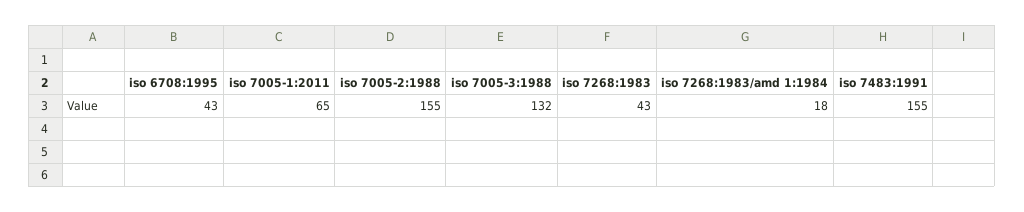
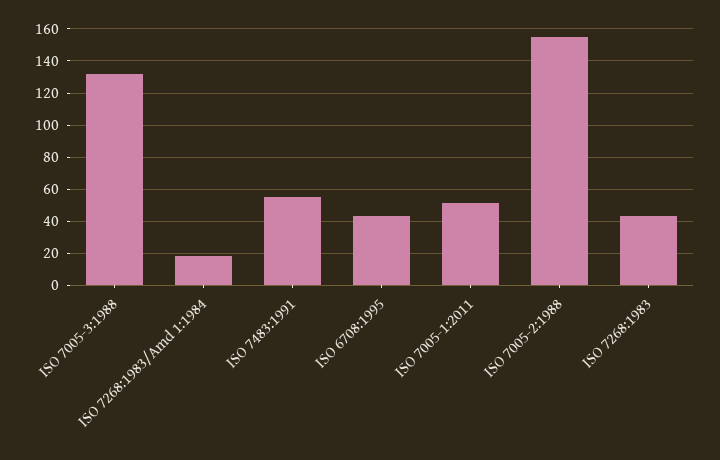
  {
    "iso 6708:1995": 43,
-   "iso 7005-1:2011": 65,
+   "iso 7005-1:2011": 50,
    "iso 7005-2:1988": 155,
    "iso 7005-3:1988": 132,
    "iso 7268:1983": 43,
    "iso 7268:1983/amd 1:1984": 18,
-   "iso 7483:1991": 155
+   "iso 7483:1991": 55
  }

